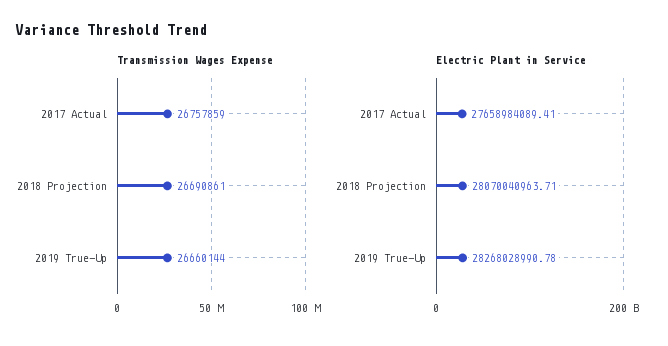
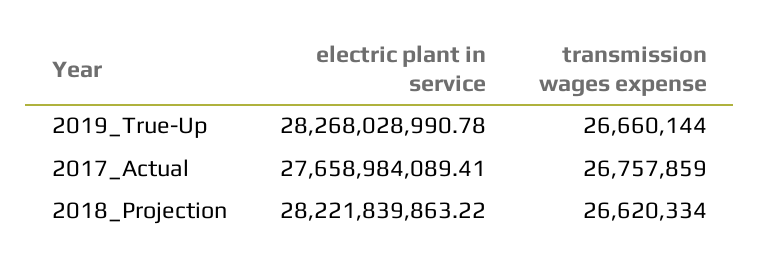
  {
    "Transmission Wages Expense": {
      "2017 Actual": 26757859,
-     "2018 Projection": 26690861,
+     "2018 Projection": 26620334,
      "2019 True-Up": 26660144
    },
    "Electric Plant in Service": {
      "2017 Actual": 27658984089.41,
-     "2018 Projection": 28070040963.71,
+     "2018 Projection": 28221839863.22,
      "2019 True-Up": 28268028990.78
    }
  }

